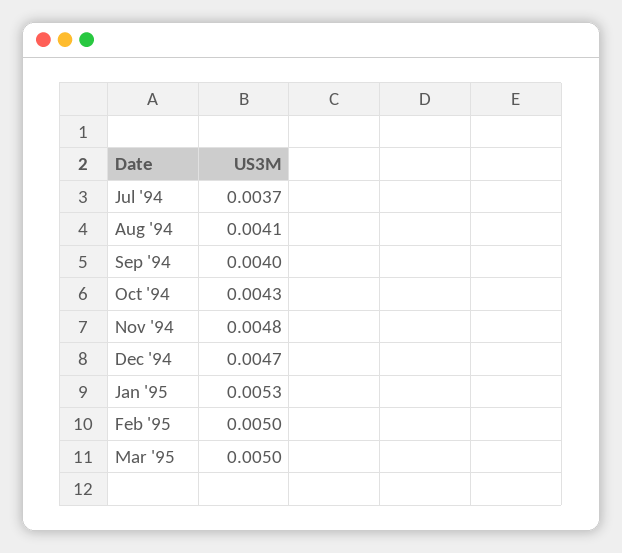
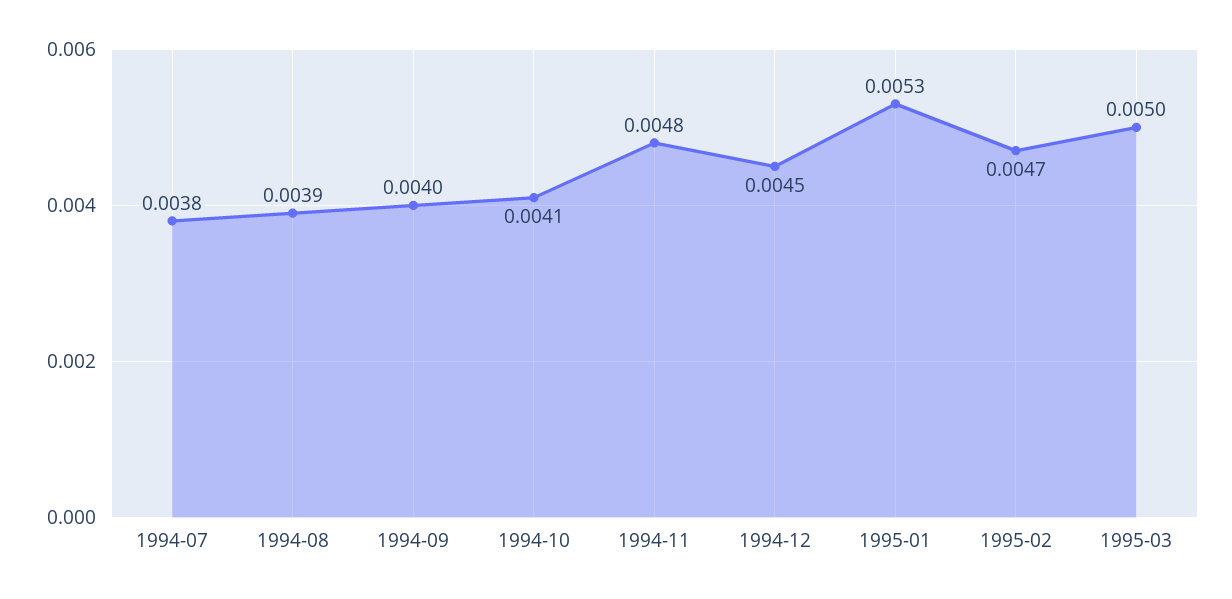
  {
-   "Jul '94": 0.0037,
+   "Jul '94": 0.0038,
-   "Aug '94": 0.0041,
+   "Aug '94": 0.0039,
    "Sep '94": 0.004,
-   "Oct '94": 0.0043,
+   "Oct '94": 0.0041,
    "Nov '94": 0.0048,
-   "Dec '94": 0.0047,
+   "Dec '94": 0.0045,
    "Jan '95": 0.0053,
-   "Feb '95": 0.005,
+   "Feb '95": 0.0047,
    "Mar '95": 0.005
  }

